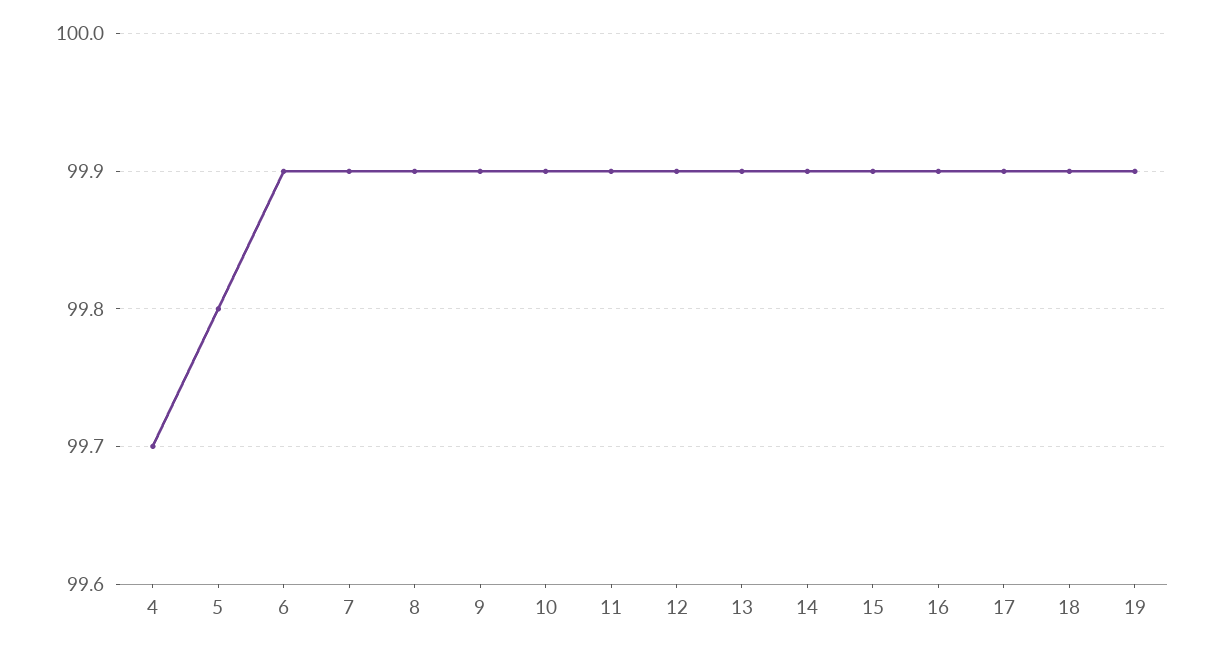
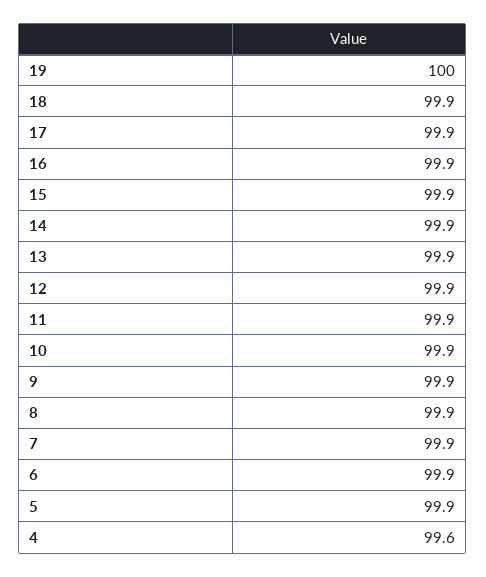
  {
-   "4": 99.7,
+   "4": 99.6,
-   "5": 99.8,
+   "5": 99.9,
    "6": 99.9,
    "7": 99.9,
    "8": 99.9,
    "9": 99.9,
    "10": 99.9,
    "11": 99.9,
    "12": 99.9,
    "13": 99.9,
    "14": 99.9,
    "15": 99.9,
    "16": 99.9,
    "17": 99.9,
    "18": 99.9,
-   "19": 99.9
+   "19": 100
  }

